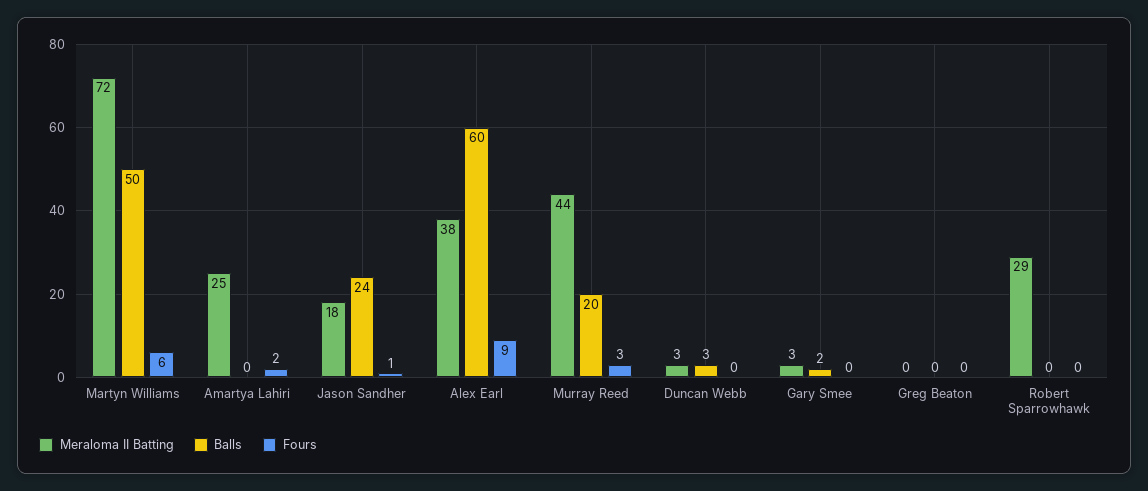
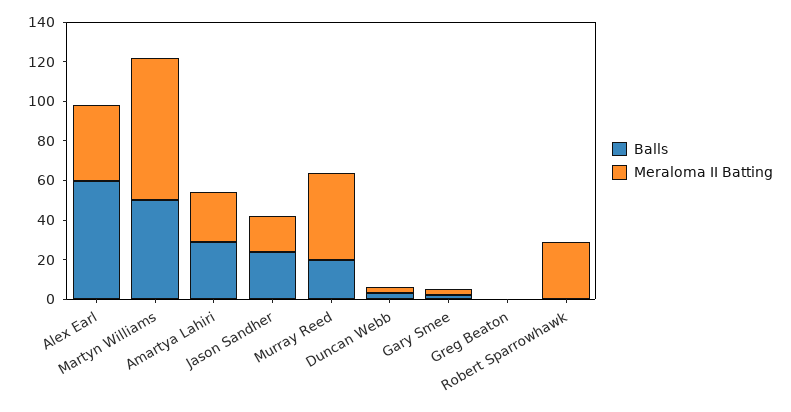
  {
    "Meraloma II Batting": {
      "Martyn Williams": 72,
      "Amartya Lahiri": 25,
      "Jason Sandher": 18,
      "Alex Earl": 38,
      "Murray Reed": 44,
      "Duncan Webb": 3,
      "Gary Smee": 3,
      "Greg Beaton": 0,
      "Robert Sparrowhawk": 29
    },
    "Balls": {
      "Martyn Williams": 50,
-     "Amartya Lahiri": 0,
+     "Amartya Lahiri": 30,
      "Jason Sandher": 24,
      "Alex Earl": 60,
      "Murray Reed": 20,
      "Duncan Webb": 3,
      "Gary Smee": 2,
      "Greg Beaton": 0,
      "Robert Sparrowhawk": 0
-   },
+   }
-   "Fours": {
-     "Martyn Williams": 6,
-     "Amartya Lahiri": 2,
-     "Jason Sandher": 1,
-     "Alex Earl": 9,
-     "Murray Reed": 3,
-     "Duncan Webb": 0,
-     "Gary Smee": 0,
-     "Greg Beaton": 0,
-     "Robert Sparrowhawk": 0
-   }
  }

